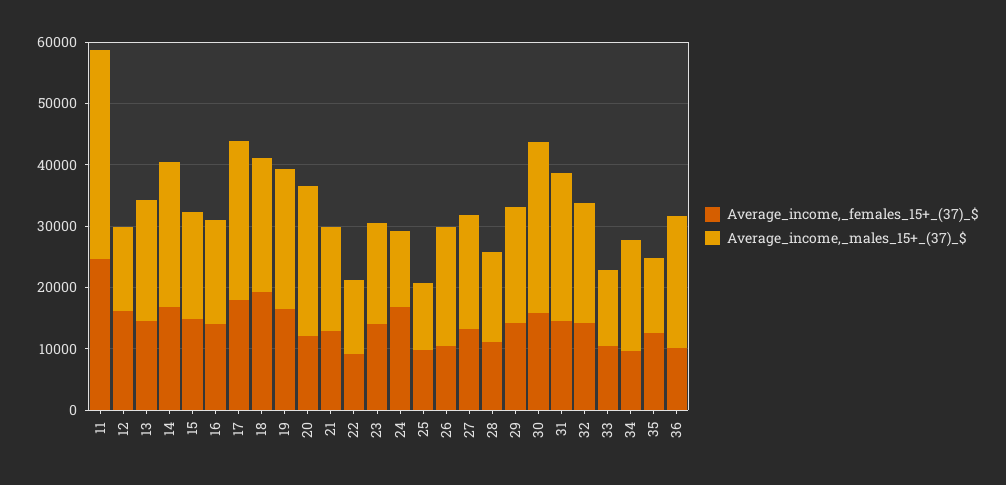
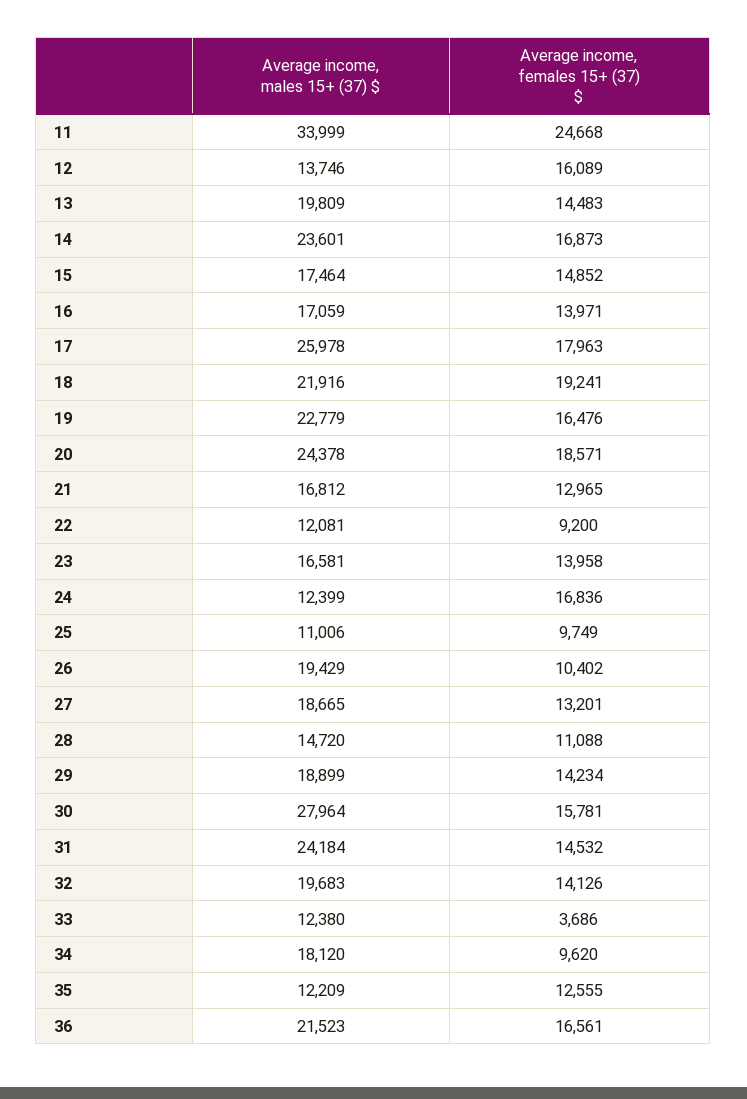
  {
    "Average_income,_females_15+_(37)_$": {
      "11": 24668,
      "12": 16089,
      "13": 14483,
      "14": 16873,
      "15": 14852,
      "16": 13971,
      "17": 17963,
      "18": 19241,
      "19": 16476,
-     "20": 12000,
+     "20": 18571,
      "21": 12965,
      "22": 9200,
      "23": 13958,
      "24": 16836,
      "25": 9749,
      "26": 10402,
      "27": 13201,
      "28": 11088,
      "29": 14234,
      "30": 15781,
      "31": 14532,
      "32": 14126,
-     "33": 10000,
+     "33": 3686,
      "34": 9620,
      "35": 12555,
-     "36": 10000
+     "36": 16561
    },
    "Average_income,_males_15+_(37)_$": {
      "11": 33999,
      "12": 13746,
      "13": 19809,
      "14": 23601,
      "15": 17464,
      "16": 17059,
      "17": 25978,
      "18": 21916,
      "19": 22779,
      "20": 24378,
      "21": 16812,
      "22": 12081,
      "23": 16581,
      "24": 12399,
      "25": 11006,
      "26": 19429,
      "27": 18665,
      "28": 14720,
      "29": 18899,
      "30": 27964,
      "31": 24184,
      "32": 19683,
      "33": 12380,
      "34": 18120,
      "35": 12209,
      "36": 21523
    }
  }

